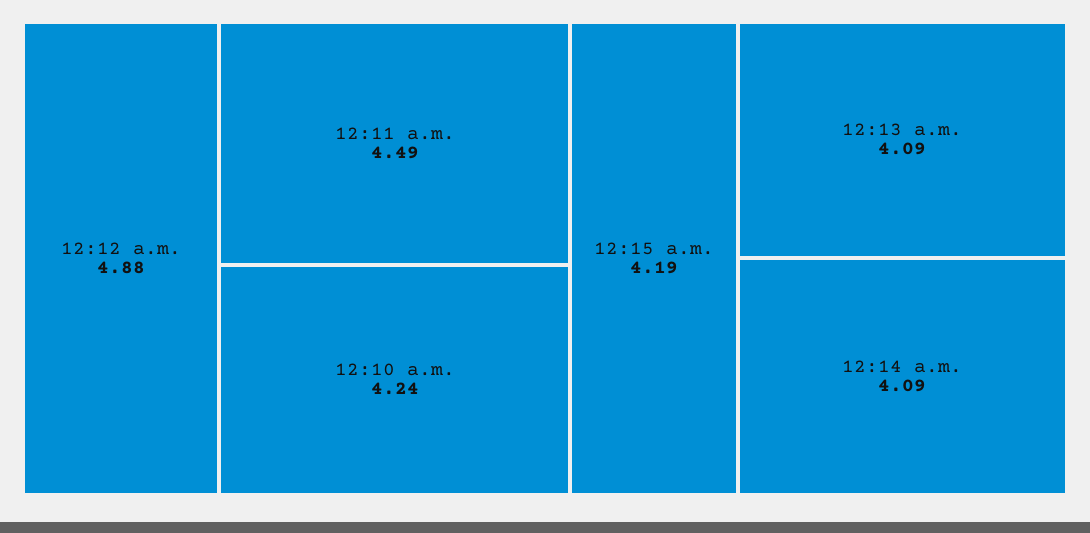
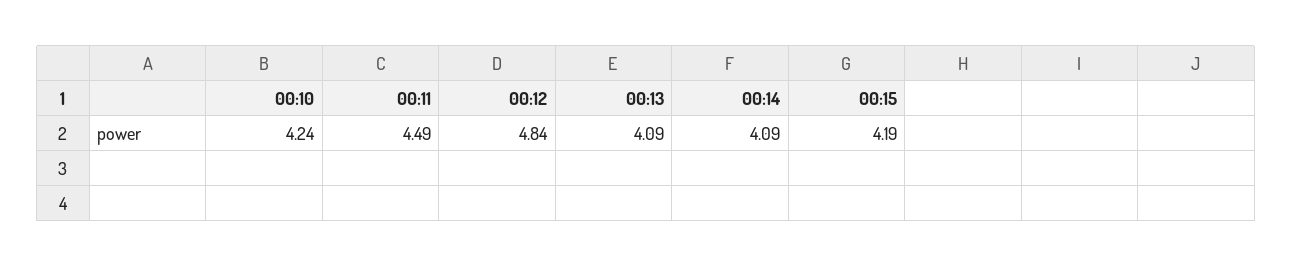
  {
-   "12:12 a.m.": 4.88,
+   "12:12 a.m.": 4.84,
    "12:11 a.m.": 4.49,
    "12:10 a.m.": 4.24,
    "12:15 a.m.": 4.19,
    "12:13 a.m.": 4.09,
    "12:14 a.m.": 4.09
  }

